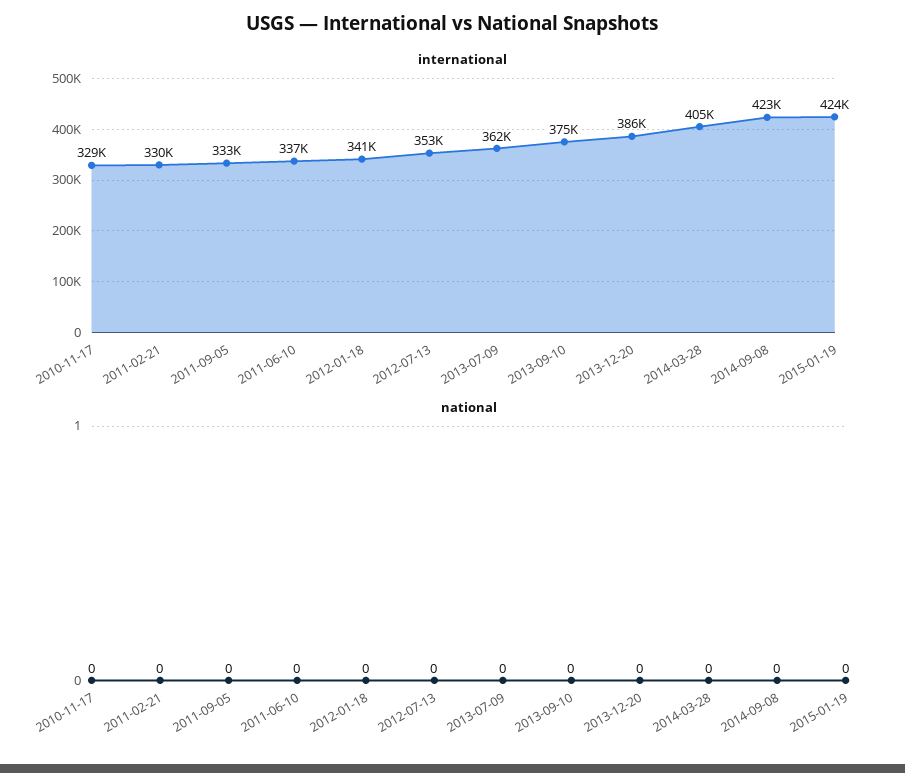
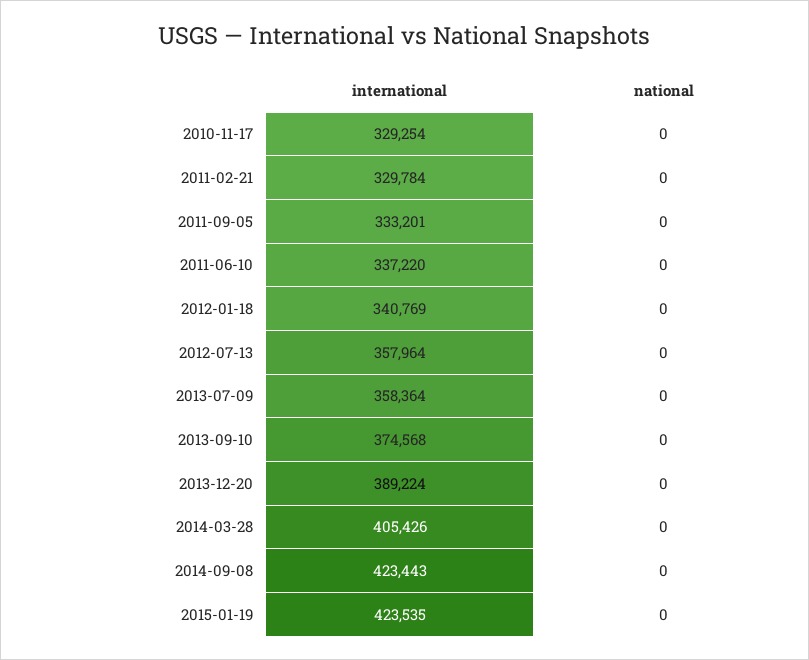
  {
    "international": {
      "2010-11-17": 329254,
      "2011-02-21": 329784,
      "2011-09-05": 333201,
      "2011-06-10": 337220,
      "2012-01-18": 340769,
-     "2012-07-13": 353000,
+     "2012-07-13": 357964,
-     "2013-07-09": 362000,
+     "2013-07-09": 358364,
      "2013-09-10": 374568,
-     "2013-12-20": 386000,
+     "2013-12-20": 389224,
      "2014-03-28": 405426,
      "2014-09-08": 423443,
      "2015-01-19": 423535
    },
    "national": {
      "2010-11-17": 0,
      "2011-02-21": 0,
      "2011-09-05": 0,
      "2011-06-10": 0,
      "2012-01-18": 0,
      "2012-07-13": 0,
      "2013-07-09": 0,
      "2013-09-10": 0,
      "2013-12-20": 0,
      "2014-03-28": 0,
      "2014-09-08": 0,
      "2015-01-19": 0
    }
  }

